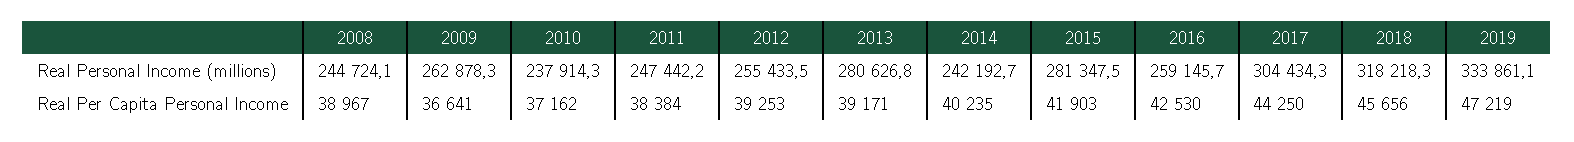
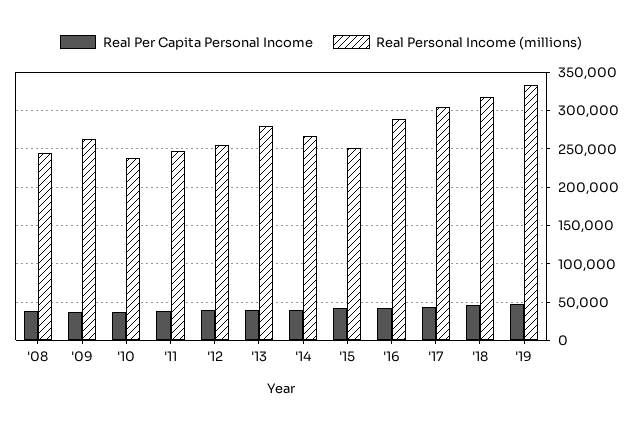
  {
    "Real Personal Income (millions)": {
      "2008": 244724.1,
      "2009": 262878.3,
      "2010": 237914.3,
      "2011": 247442.2,
      "2012": 255433.5,
      "2013": 280626.8,
-     "2014": 242192.7,
+     "2014": 270000,
-     "2015": 281347.5,
+     "2015": 250000,
-     "2016": 259145.7,
+     "2016": 290000,
      "2017": 304434.3,
      "2018": 318218.3,
      "2019": 333861.1
    },
    "Real Per Capita Personal Income": {
      "2008": 38967,
      "2009": 36641,
      "2010": 37162,
      "2011": 38384,
      "2012": 39253,
      "2013": 39171,
      "2014": 40235,
      "2015": 41903,
      "2016": 42530,
      "2017": 44250,
      "2018": 45656,
      "2019": 47219
    }
  }

